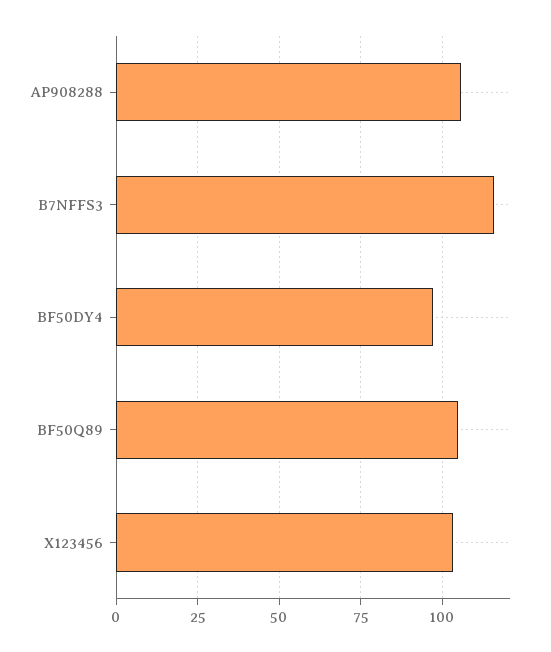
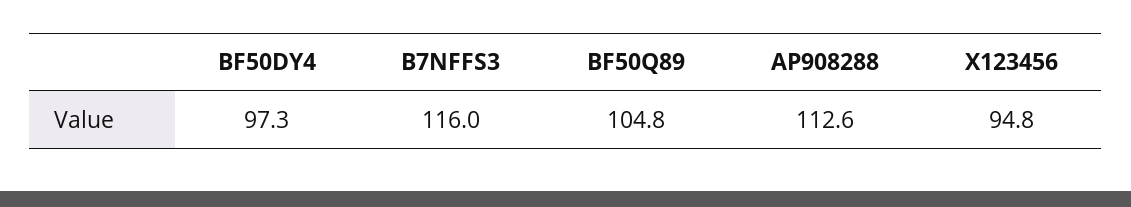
  {
-   "AP908288": 105,
+   "AP908288": 112.6,
    "B7NFFS3": 116,
    "BF50DY4": 97.3,
    "BF50Q89": 104.8,
-   "X123456": 102.5
+   "X123456": 94.8
  }

